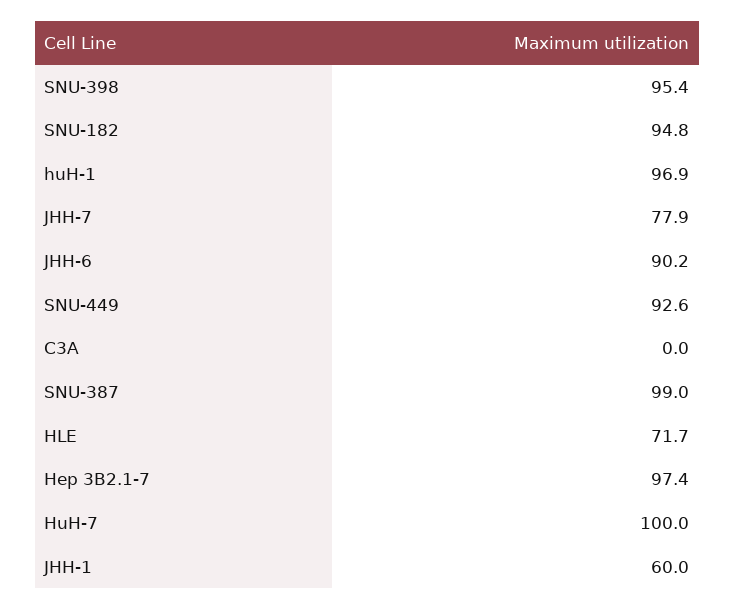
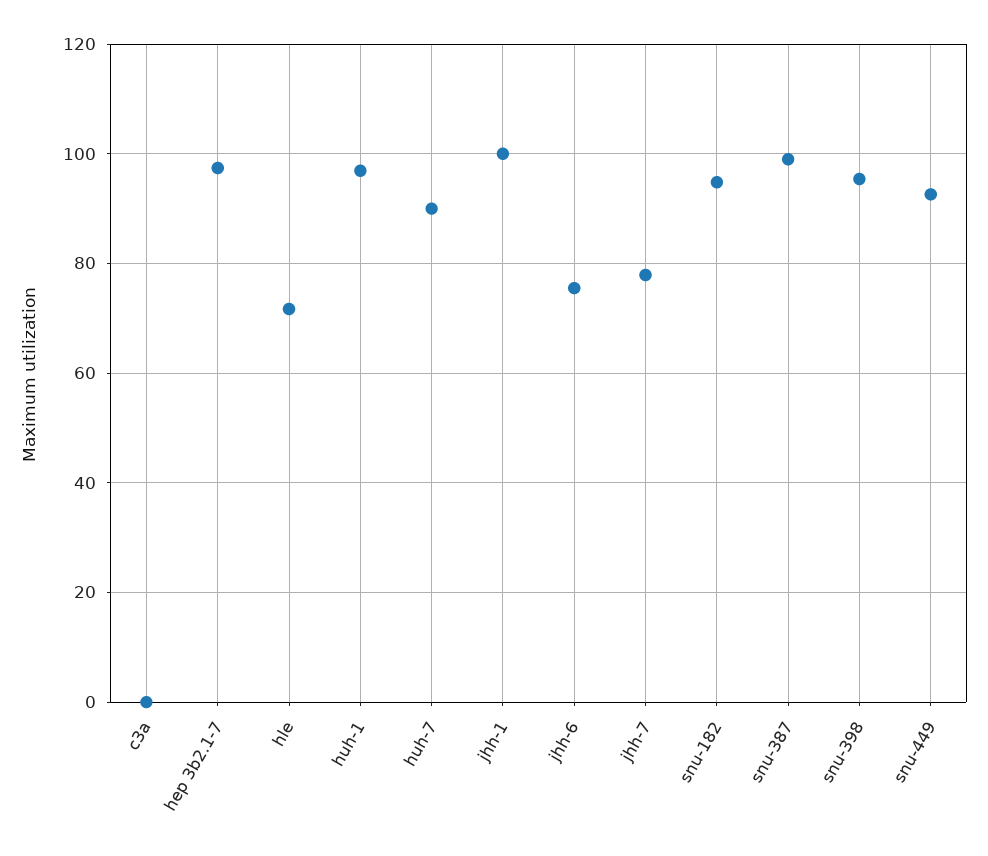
  {
    "SNU-398": 95.4,
    "SNU-182": 94.8,
    "huH-1": 96.9,
    "JHH-7": 77.9,
-   "JHH-6": 90.2,
+   "JHH-6": 76,
    "SNU-449": 92.6,
    "C3A": 0,
    "SNU-387": 99,
    "HLE": 71.7,
    "Hep 3B2.1-7": 97.4,
-   "HuH-7": 100,
+   "HuH-7": 90,
-   "JHH-1": 60
+   "JHH-1": 100
  }

